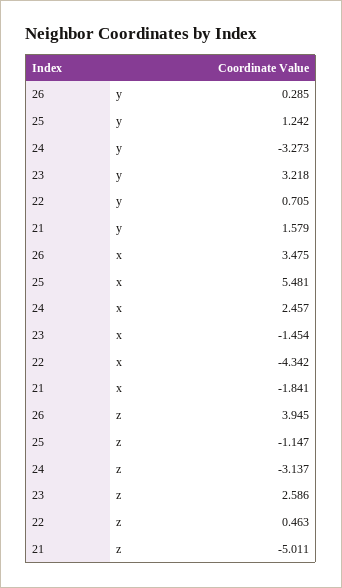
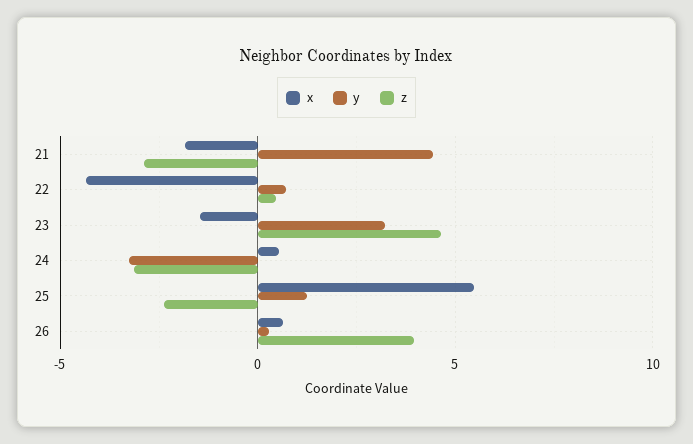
  {
    "y": {
      "26": 0.285,
      "25": 1.242,
      "24": -3.273,
      "23": 3.218,
      "22": 0.705,
-     "21": 1.579
+     "21": 4.5
    },
    "x": {
-     "26": 3.475,
+     "26": 0.5,
      "25": 5.481,
-     "24": 2.457,
+     "24": 0.5,
      "23": -1.454,
      "22": -4.342,
      "21": -1.841
    },
    "z": {
      "26": 3.945,
-     "25": -1.147,
+     "25": -2.5,
      "24": -3.137,
-     "23": 2.586,
+     "23": 4.5,
      "22": 0.463,
-     "21": -5.011
+     "21": -3
    }
  }

